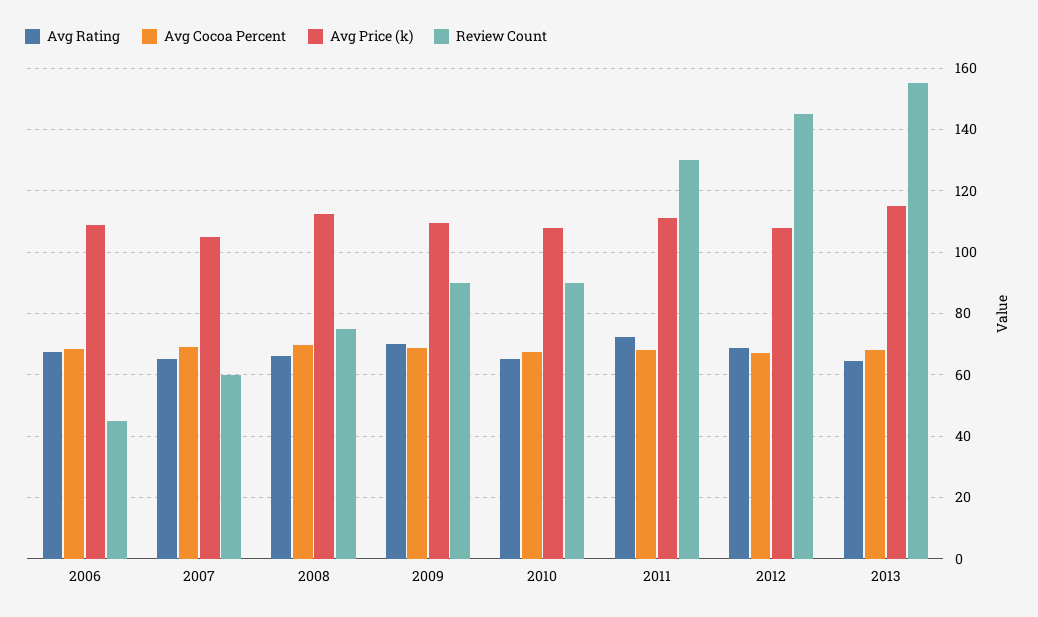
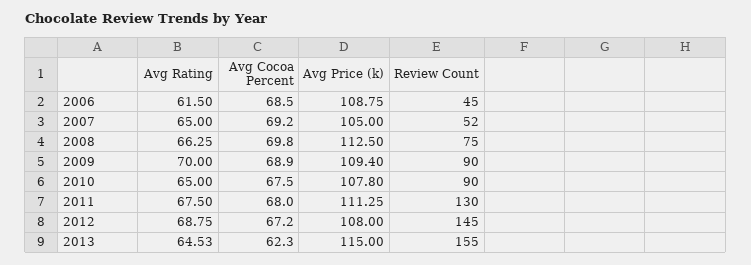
  {
    "Avg Rating": {
-     "2006": 68,
+     "2006": 61.5,
      "2007": 65,
      "2008": 66.25,
      "2009": 70,
      "2010": 65,
-     "2011": 72,
+     "2011": 67.5,
      "2012": 68.75,
      "2013": 64.53
    },
    "Avg Cocoa Percent": {
      "2006": 68.5,
      "2007": 69.2,
      "2008": 69.8,
      "2009": 68.9,
      "2010": 67.5,
      "2011": 68,
      "2012": 67.2,
-     "2013": 68
+     "2013": 62.3
    },
    "Avg Price (k)": {
      "2006": 108.75,
      "2007": 105,
      "2008": 112.5,
      "2009": 109.4,
      "2010": 107.8,
      "2011": 111.25,
      "2012": 108,
      "2013": 115
    },
    "Review Count": {
      "2006": 45,
-     "2007": 60,
+     "2007": 52,
      "2008": 75,
      "2009": 90,
      "2010": 90,
      "2011": 130,
      "2012": 145,
      "2013": 155
    }
  }

